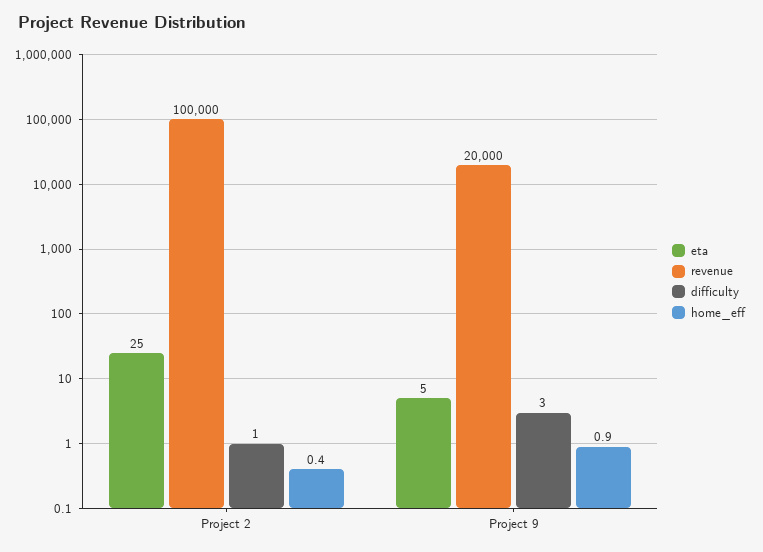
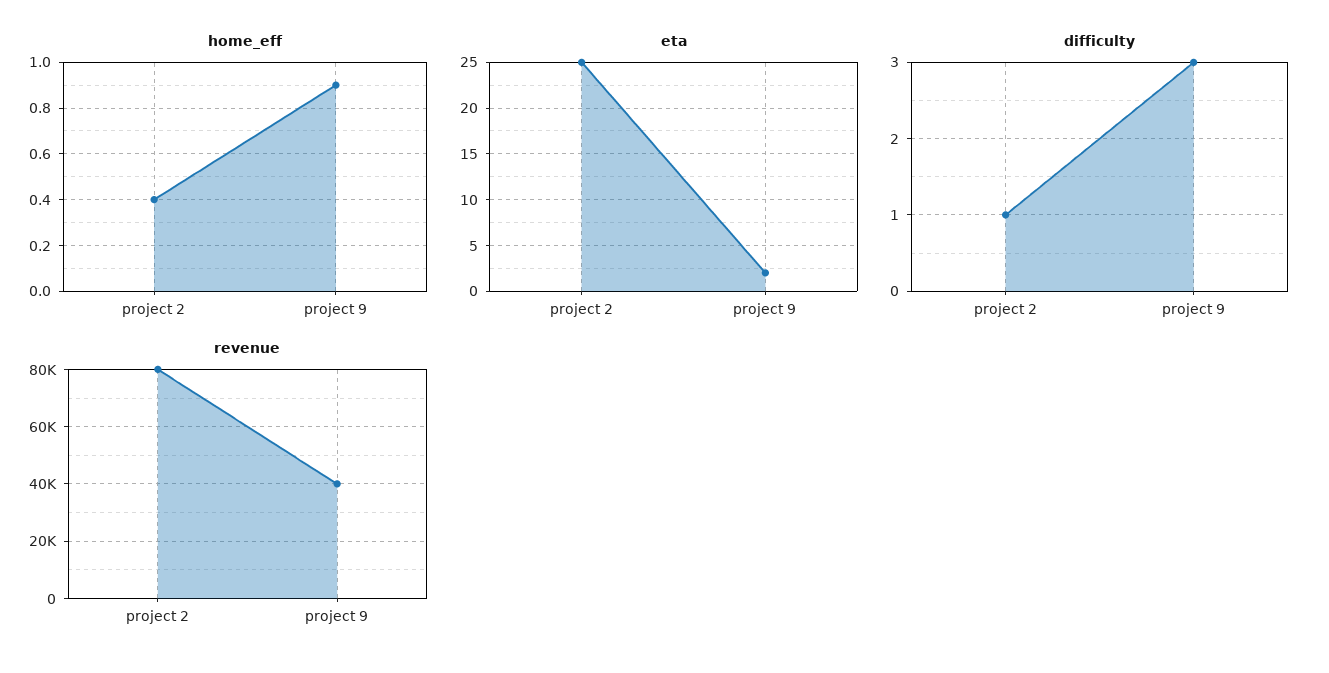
  {
    "eta": {
      "Project 2": 25,
-     "Project 9": 5
+     "Project 9": 2
    },
    "revenue": {
-     "Project 2": 100000,
+     "Project 2": 80000,
-     "Project 9": 20000
+     "Project 9": 40000
    },
    "difficulty": {
      "Project 2": 1,
      "Project 9": 3
    },
    "home_eff": {
      "Project 2": 0.4,
      "Project 9": 0.9
    }
  }

